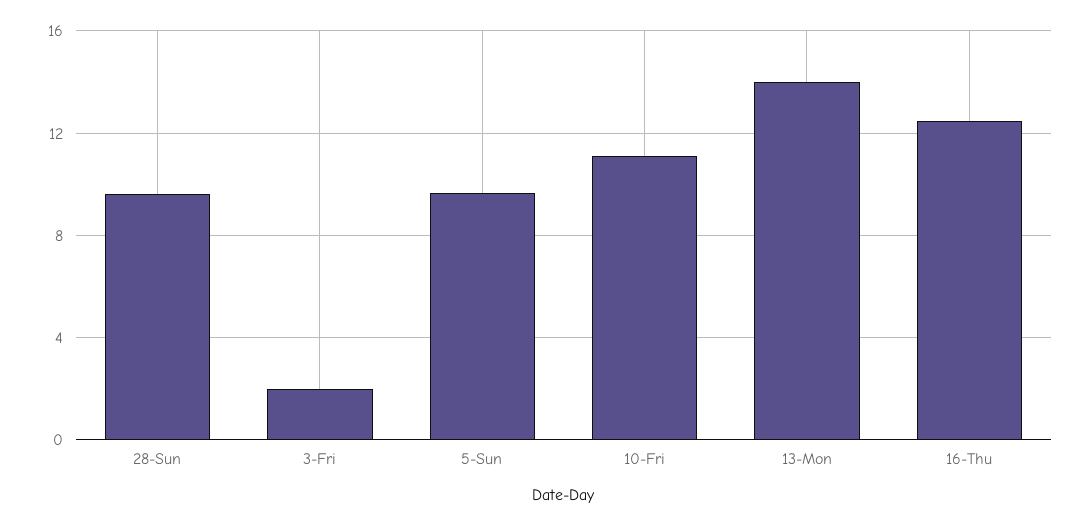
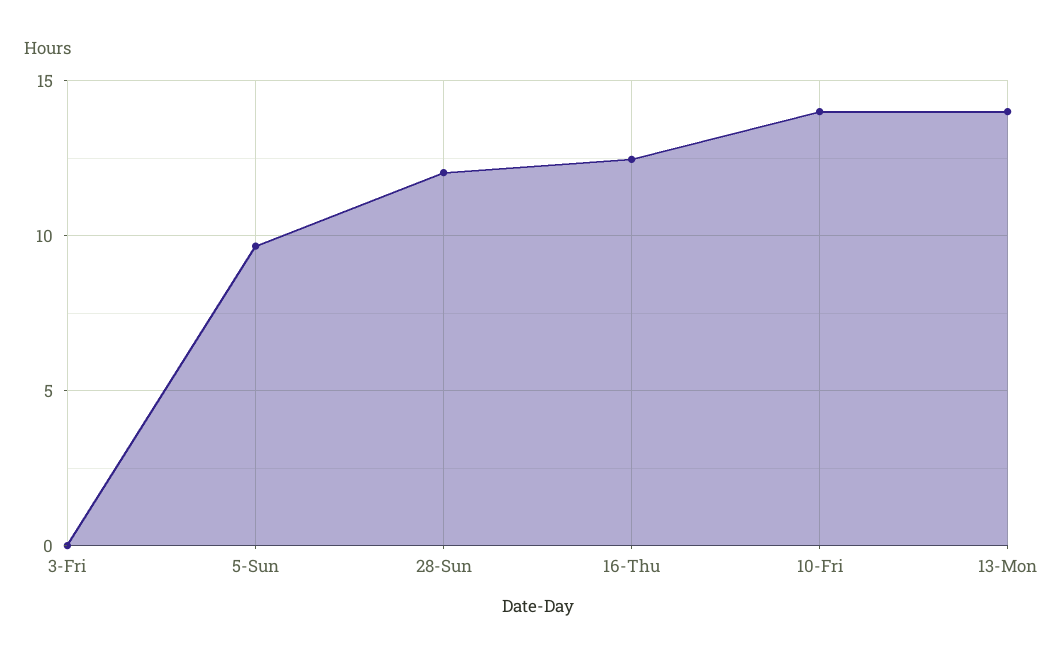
  {
-   "28-Sun": 9.5,
+   "28-Sun": 12,
-   "3-Fri": 2,
+   "3-Fri": 0,
    "5-Sun": 9.5,
-   "10-Fri": 11,
+   "10-Fri": 14,
    "13-Mon": 14,
    "16-Thu": 12.5
  }

